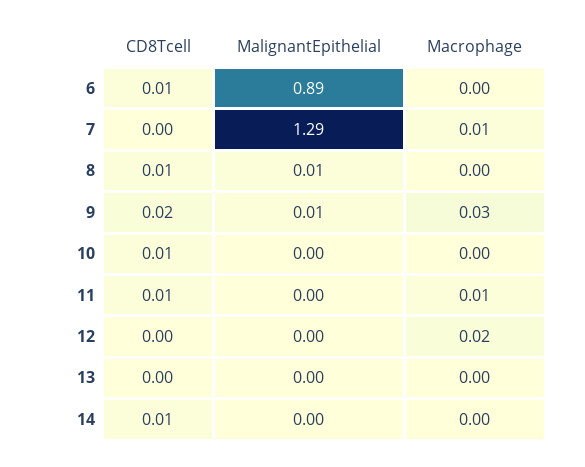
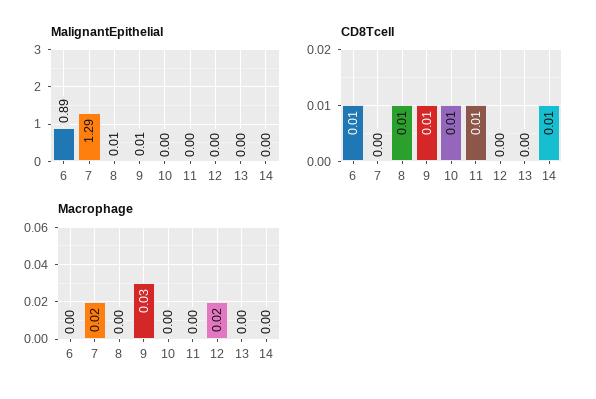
  {
    "CD8Tcell": {
      "6": 0.01,
      "7": 0,
      "8": 0.01,
-     "9": 0.02,
+     "9": 0.01,
      "10": 0.01,
      "11": 0.01,
      "12": 0,
      "13": 0,
      "14": 0.01
    },
    "MalignantEpithelial": {
      "6": 0.89,
      "7": 1.29,
      "8": 0.01,
      "9": 0.01,
      "10": 0,
      "11": 0,
      "12": 0,
      "13": 0,
      "14": 0
    },
    "Macrophage": {
      "6": 0,
-     "7": 0.01,
+     "7": 0.02,
      "8": 0,
      "9": 0.03,
      "10": 0,
-     "11": 0.01,
+     "11": 0,
      "12": 0.02,
      "13": 0,
      "14": 0
    }
  }

